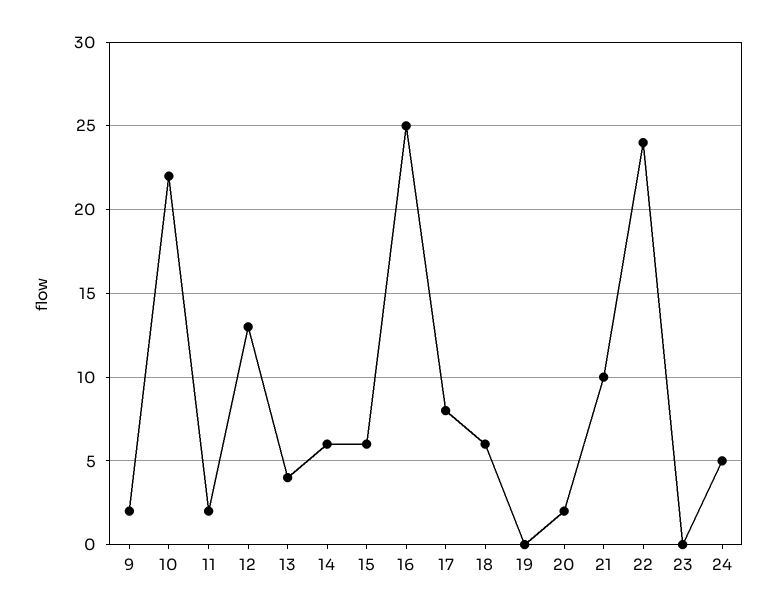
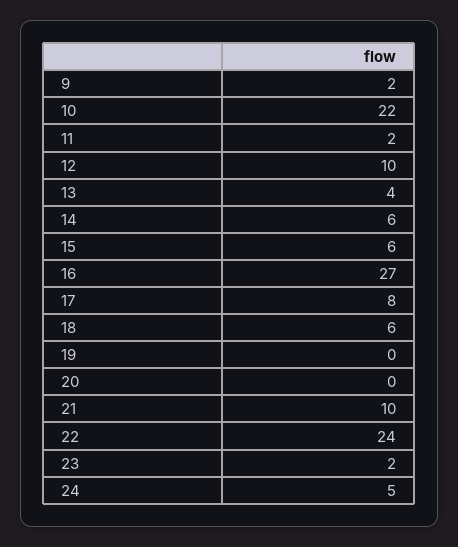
  {
    "9": 2,
    "10": 22,
    "11": 2,
-   "12": 13,
+   "12": 10,
    "13": 4,
    "14": 6,
    "15": 6,
-   "16": 25,
+   "16": 27,
    "17": 8,
    "18": 6,
    "19": 0,
-   "20": 2,
+   "20": 0,
    "21": 10,
    "22": 24,
-   "23": 0,
+   "23": 2,
    "24": 5
  }

